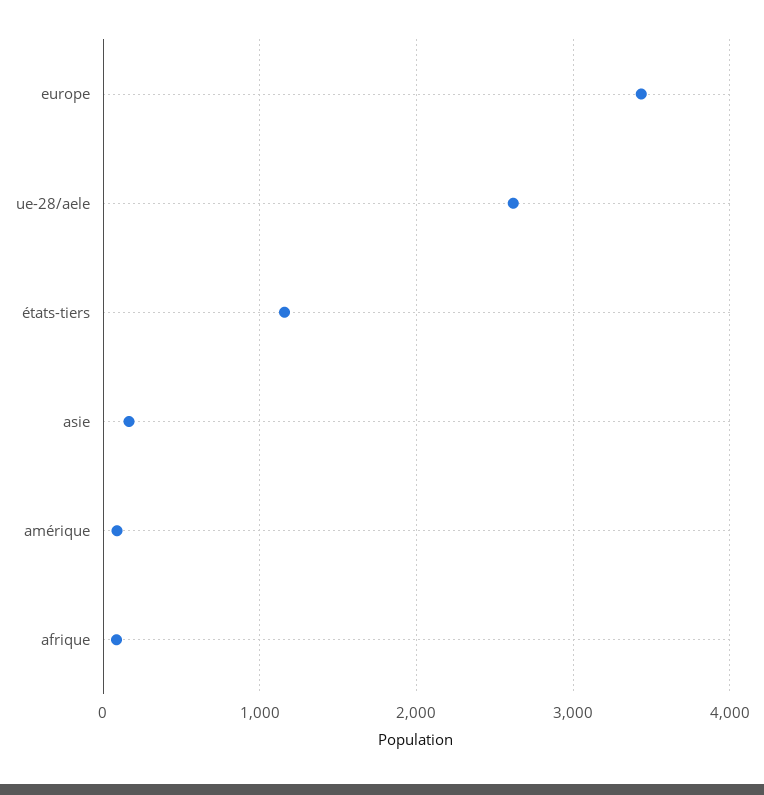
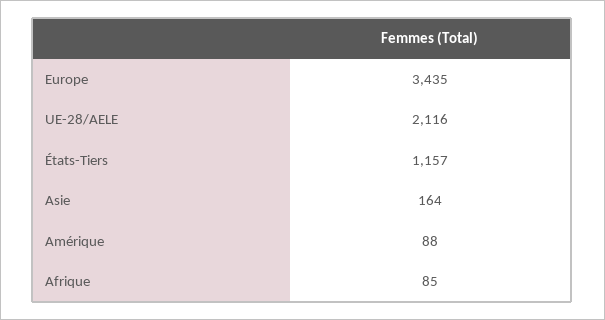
  {
    "europe": 3435,
-   "ue-28/aele": 2600,
+   "ue-28/aele": 2116,
    "états-tiers": 1157,
    "asie": 164,
    "amérique": 88,
    "afrique": 85
  }

